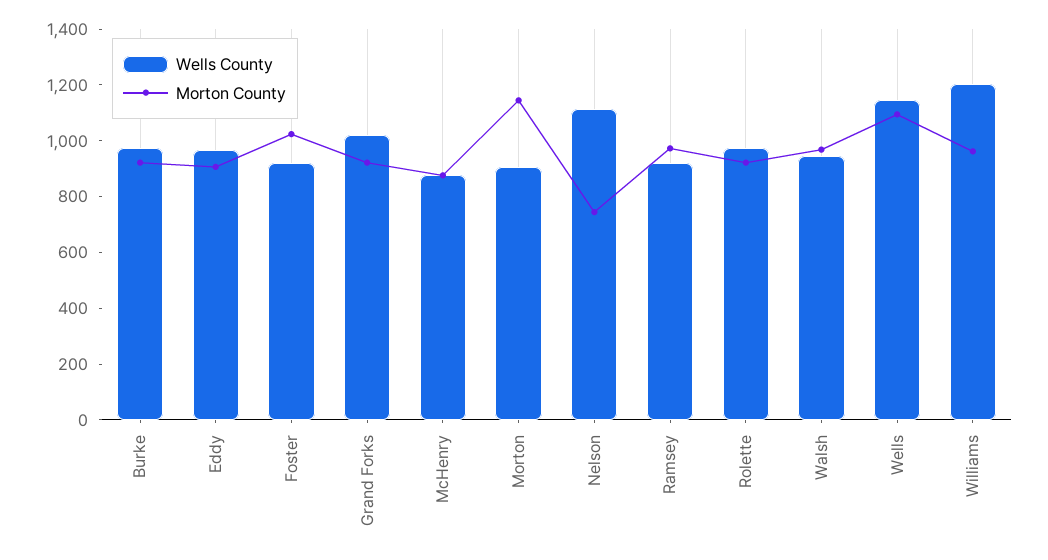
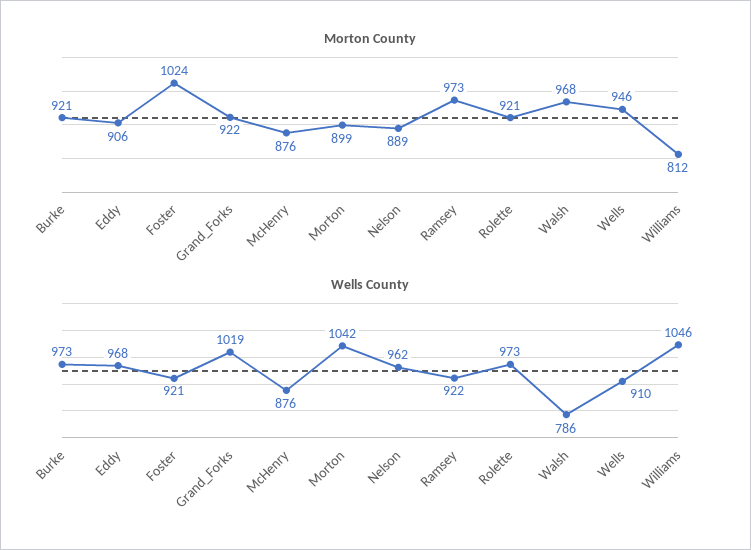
  {
    "Wells County": {
      "Burke": 973,
      "Eddy": 968,
      "Foster": 921,
      "Grand Forks": 1019,
      "McHenry": 876,
-     "Morton": 900,
+     "Morton": 1042,
-     "Nelson": 1100,
+     "Nelson": 962,
      "Ramsey": 922,
      "Rolette": 973,
-     "Walsh": 950,
+     "Walsh": 786,
-     "Wells": 1150,
+     "Wells": 910,
-     "Williams": 1200
+     "Williams": 1046
    },
    "Morton County": {
      "Burke": 921,
      "Eddy": 906,
      "Foster": 1024,
      "Grand Forks": 922,
      "McHenry": 876,
-     "Morton": 1150,
+     "Morton": 899,
-     "Nelson": 750,
+     "Nelson": 889,
      "Ramsey": 973,
      "Rolette": 921,
      "Walsh": 968,
-     "Wells": 1100,
+     "Wells": 946,
-     "Williams": 950
+     "Williams": 812
    }
  }

